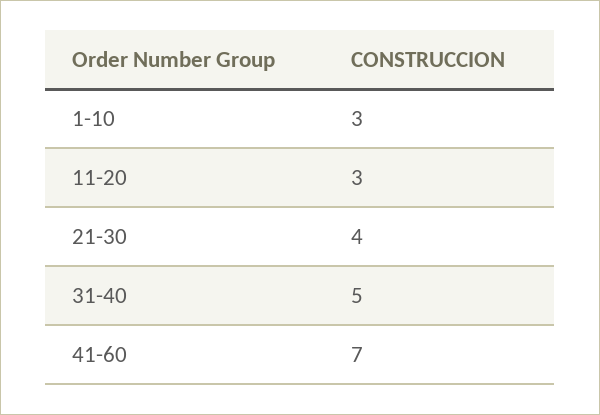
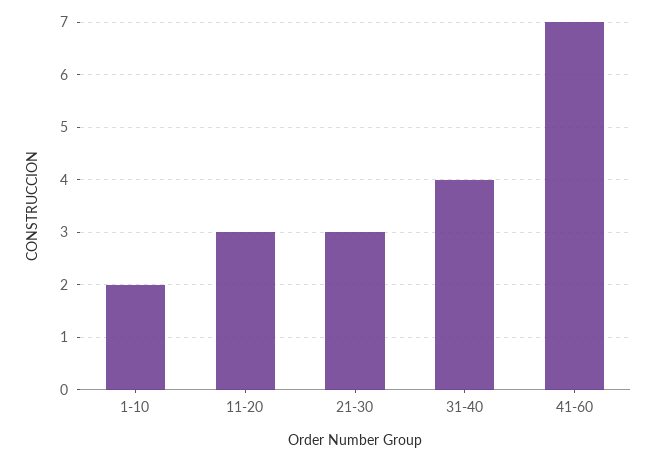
  {
-   "1-10": 3,
+   "1-10": 2,
    "11-20": 3,
-   "21-30": 4,
+   "21-30": 3,
-   "31-40": 5,
+   "31-40": 4,
    "41-60": 7
  }

